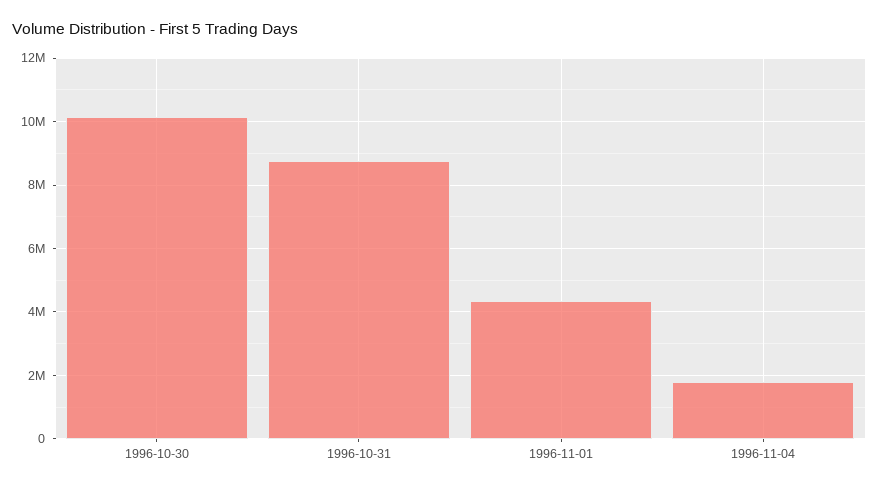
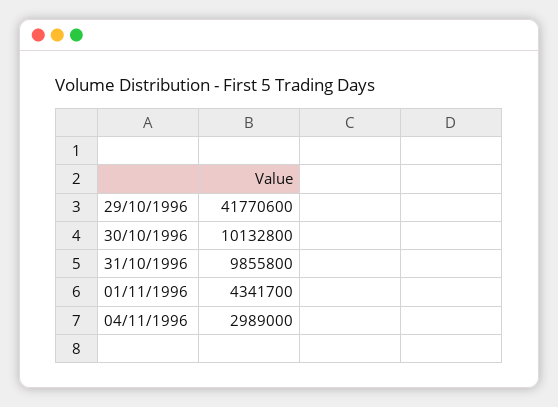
  {
    "1996-10-30": 10132800,
-   "1996-10-31": 8800000,
+   "1996-10-31": 9855800,
    "1996-11-01": 4341700,
-   "1996-11-04": 1800000
+   "1996-11-04": 2989000,
+   "29/10/1996": 41770600
  }

